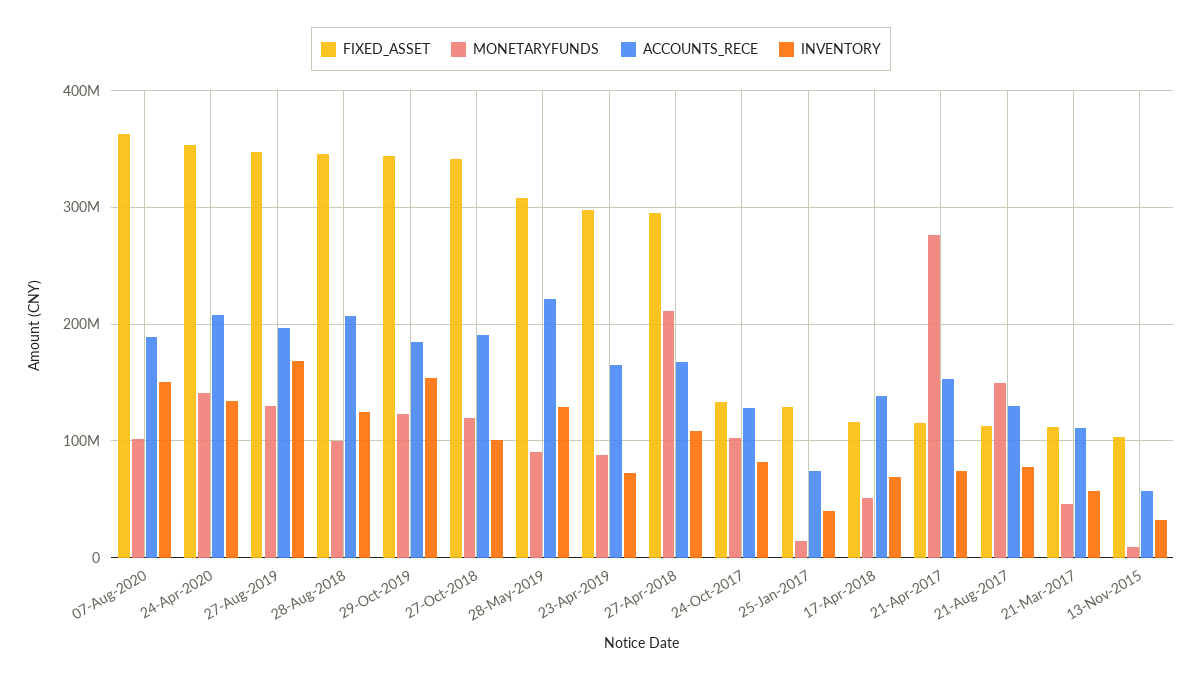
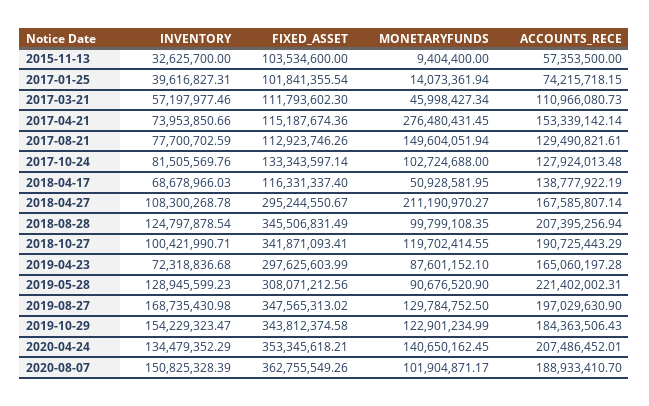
  {
    "FIXED_ASSET": {
      "07-Aug-2020": 362755549.26,
      "24-Apr-2020": 353345618.21,
      "27-Aug-2019": 347565313.02,
      "28-Aug-2018": 345506831.49,
      "29-Oct-2019": 343812374.58,
      "27-Oct-2018": 341871093.41,
      "28-May-2019": 308071212.56,
      "23-Apr-2019": 297625603.99,
      "27-Apr-2018": 295244550.67,
      "24-Oct-2017": 133343597.14,
-     "25-Jan-2017": 130000000,
+     "25-Jan-2017": 101841355.54,
      "17-Apr-2018": 116331337.4,
      "21-Apr-2017": 115187674.36,
      "21-Aug-2017": 112923746.26,
      "21-Mar-2017": 111793602.3,
      "13-Nov-2015": 103534600
    },
    "MONETARYFUNDS": {
      "07-Aug-2020": 101904871.17,
      "24-Apr-2020": 140650162.45,
      "27-Aug-2019": 129784752.5,
      "28-Aug-2018": 99799108.35,
      "29-Oct-2019": 122901234.99,
      "27-Oct-2018": 119702414.55,
      "28-May-2019": 90676520.9,
      "23-Apr-2019": 87601152.1,
      "27-Apr-2018": 211190970.27,
      "24-Oct-2017": 102724688,
      "25-Jan-2017": 14073361.94,
      "17-Apr-2018": 50928581.95,
      "21-Apr-2017": 276480431.45,
      "21-Aug-2017": 149604051.94,
      "21-Mar-2017": 45998427.34,
      "13-Nov-2015": 9404400
    },
    "ACCOUNTS_RECE": {
      "07-Aug-2020": 188933410.7,
      "24-Apr-2020": 207486452.01,
      "27-Aug-2019": 197029630.9,
      "28-Aug-2018": 207395256.94,
      "29-Oct-2019": 184363506.43,
      "27-Oct-2018": 190725443.29,
      "28-May-2019": 221402002.31,
      "23-Apr-2019": 165060197.28,
      "27-Apr-2018": 167585807.14,
      "24-Oct-2017": 127924013.48,
      "25-Jan-2017": 74215718.15,
      "17-Apr-2018": 138777922.19,
      "21-Apr-2017": 153339142.14,
      "21-Aug-2017": 129490821.61,
      "21-Mar-2017": 110966080.73,
      "13-Nov-2015": 57353500
    },
    "INVENTORY": {
      "07-Aug-2020": 150825328.39,
      "24-Apr-2020": 134479352.29,
      "27-Aug-2019": 168735430.98,
      "28-Aug-2018": 124797878.54,
      "29-Oct-2019": 154229323.47,
      "27-Oct-2018": 100421990.71,
      "28-May-2019": 128945599.23,
      "23-Apr-2019": 72318836.68,
      "27-Apr-2018": 108300268.78,
      "24-Oct-2017": 81505569.76,
      "25-Jan-2017": 39616827.31,
      "17-Apr-2018": 68678966.03,
      "21-Apr-2017": 73953850.66,
      "21-Aug-2017": 77700702.59,
      "21-Mar-2017": 57197977.46,
      "13-Nov-2015": 32625700
    }
  }

